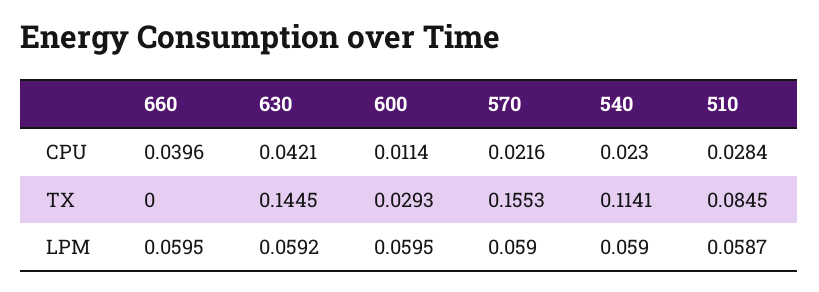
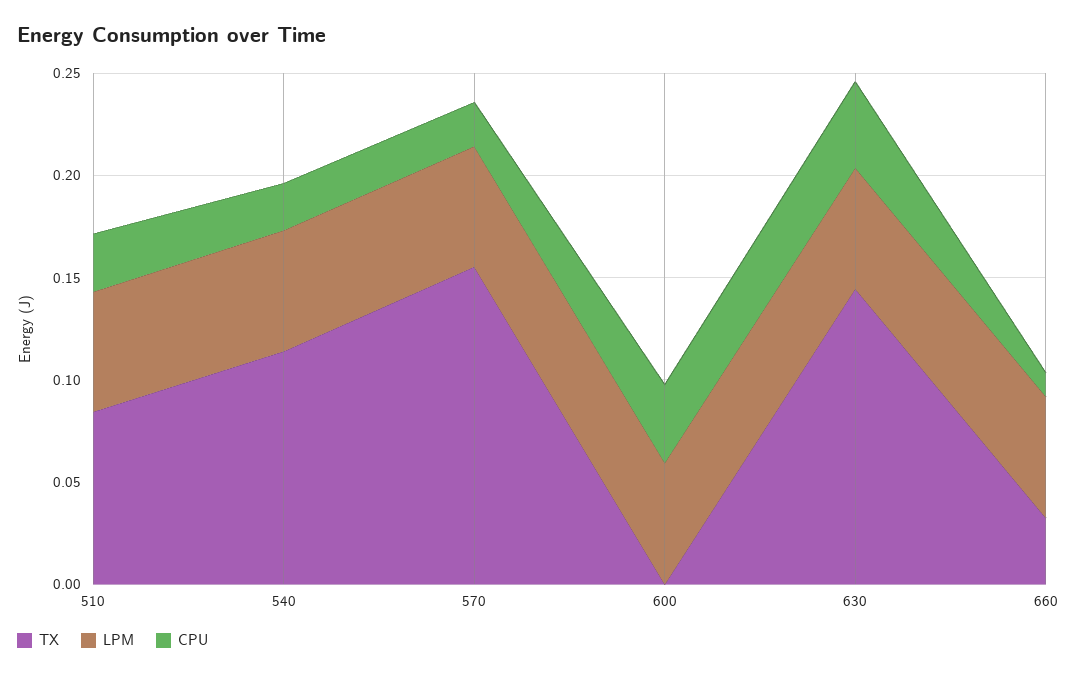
  {
    "CPU": {
-     "660": 0.0396,
+     "660": 0.01,
      "630": 0.0421,
-     "600": 0.0114,
+     "600": 0.04,
      "570": 0.0216,
      "540": 0.023,
      "510": 0.0284
    },
    "TX": {
-     "660": 0,
+     "660": 0.03,
      "630": 0.1445,
-     "600": 0.0293,
+     "600": 0,
      "570": 0.1553,
      "540": 0.1141,
      "510": 0.0845
    },
    "LPM": {
      "660": 0.0595,
      "630": 0.0592,
      "600": 0.0595,
      "570": 0.059,
      "540": 0.059,
      "510": 0.0587
    }
  }

